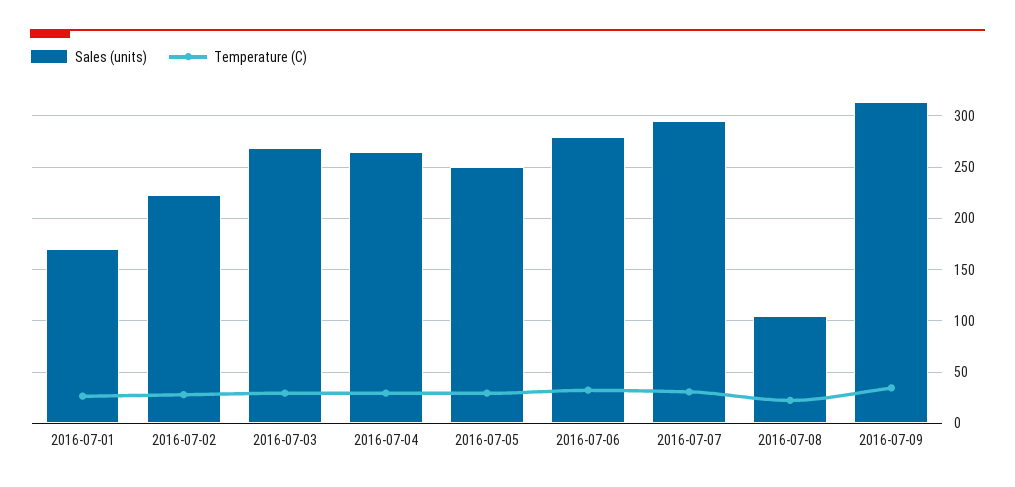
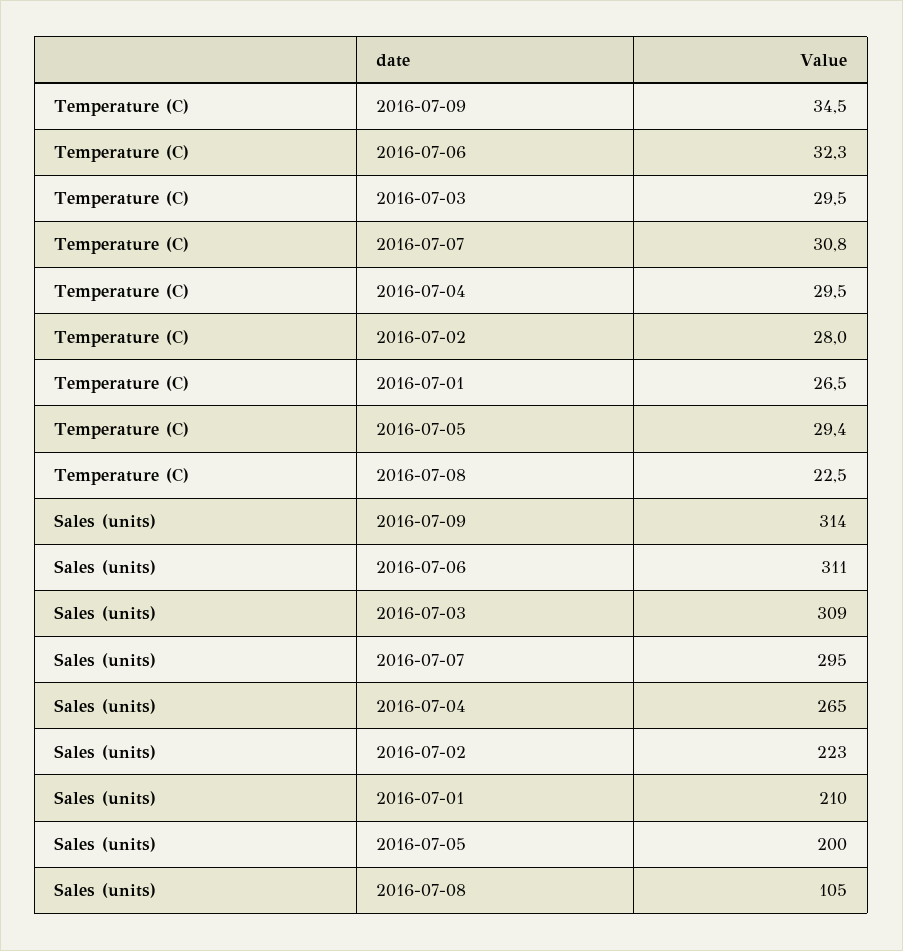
  {
    "Sales (units)": {
-     "2016-07-01": 170,
+     "2016-07-01": 210,
      "2016-07-02": 223,
-     "2016-07-03": 270,
+     "2016-07-03": 309,
      "2016-07-04": 265,
-     "2016-07-05": 250,
+     "2016-07-05": 200,
-     "2016-07-06": 280,
+     "2016-07-06": 311,
      "2016-07-07": 295,
      "2016-07-08": 105,
      "2016-07-09": 314
    },
    "Temperature (C)": {
      "2016-07-01": 26.5,
      "2016-07-02": 28,
      "2016-07-03": 29.5,
      "2016-07-04": 29.5,
      "2016-07-05": 29.4,
      "2016-07-06": 32.3,
      "2016-07-07": 30.8,
      "2016-07-08": 22.5,
      "2016-07-09": 34.5
    }
  }

